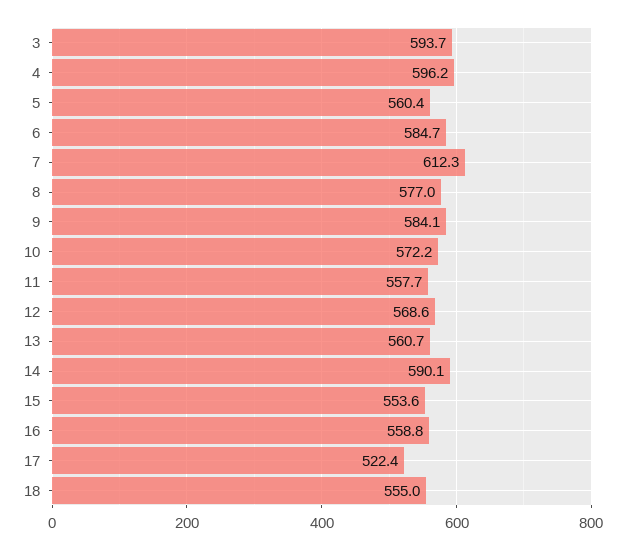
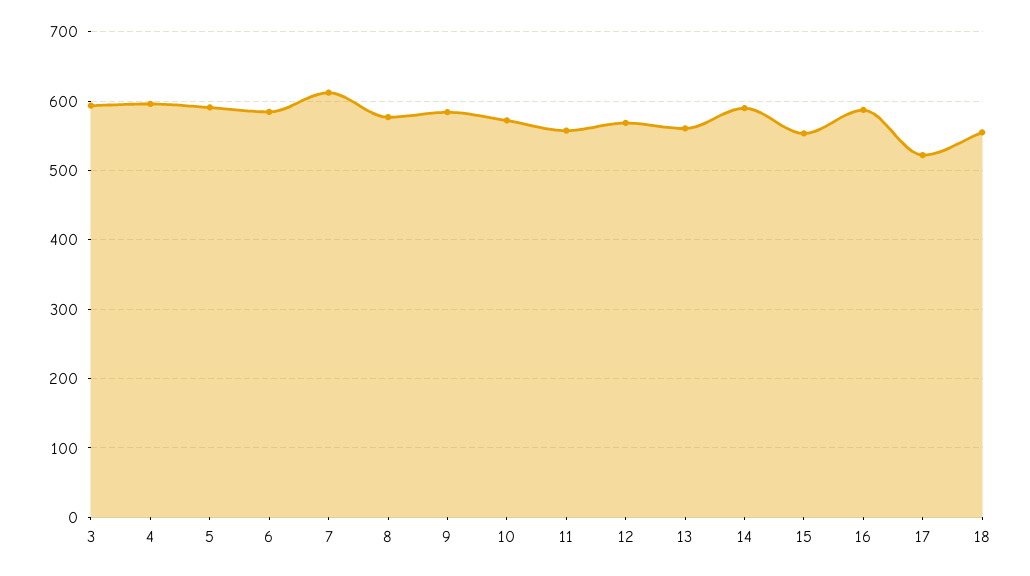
  {
    "3": 593.7,
    "4": 596.2,
-   "5": 560.4,
+   "5": 590,
    "6": 584.7,
    "7": 612.3,
    "8": 577,
    "9": 584.1,
    "10": 572.2,
    "11": 557.7,
    "12": 568.6,
    "13": 560.7,
    "14": 590.1,
    "15": 553.6,
-   "16": 558.8,
+   "16": 590,
    "17": 522.4,
    "18": 555
  }

